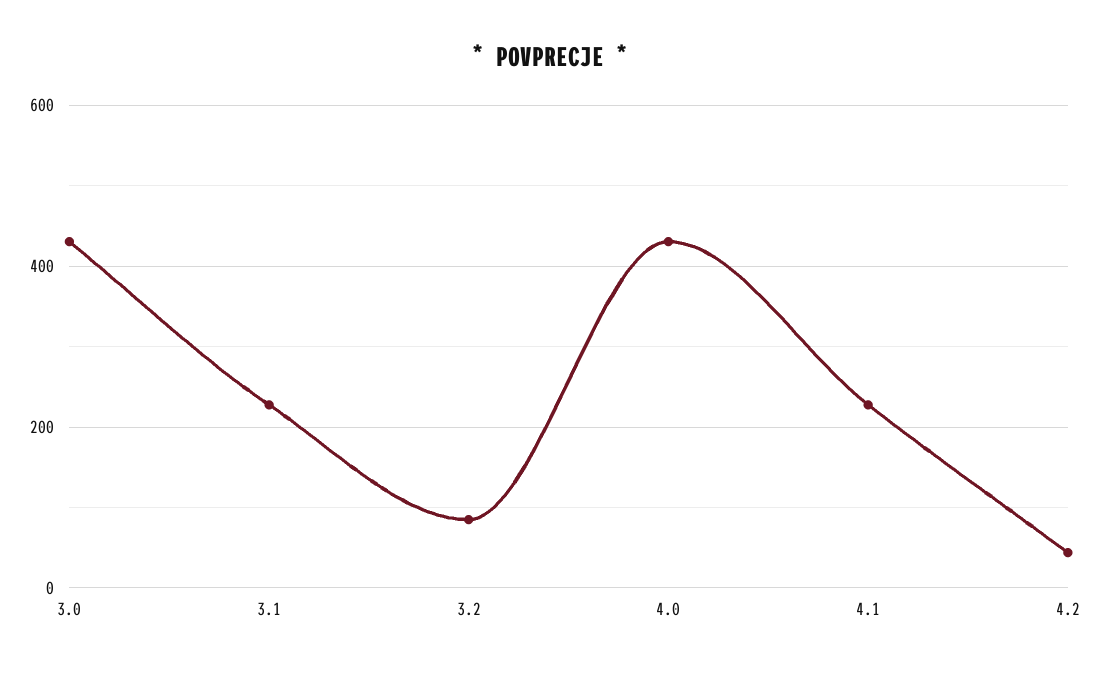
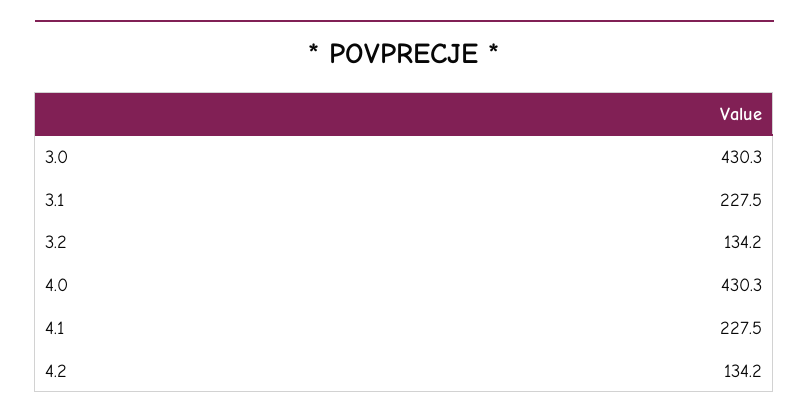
  {
    "3.0": 430.3,
    "3.1": 227.5,
-   "3.2": 80,
+   "3.2": 134.2,
    "4.0": 430.3,
    "4.1": 227.5,
-   "4.2": 40
+   "4.2": 134.2
  }

